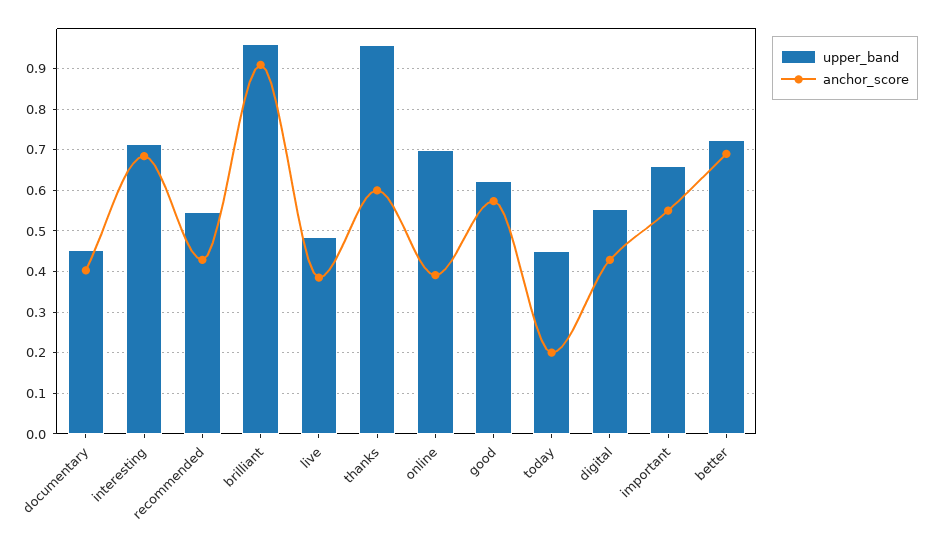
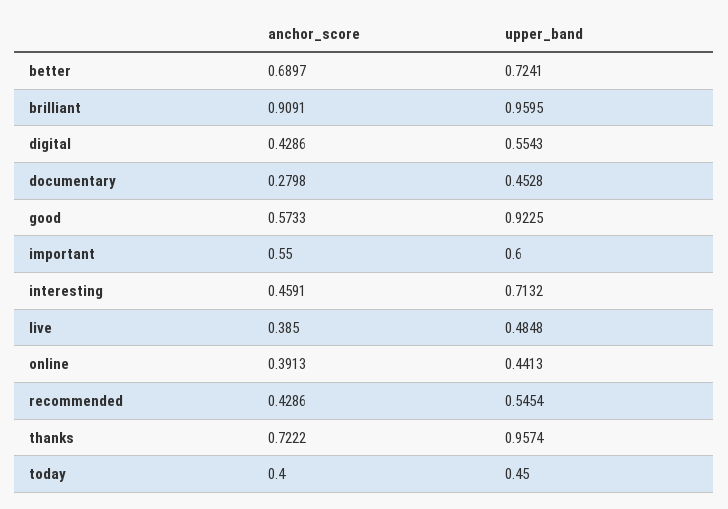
  {
    "upper_band": {
      "documentary": 0.4528,
      "interesting": 0.7132,
      "recommended": 0.5454,
      "brilliant": 0.9595,
      "live": 0.4848,
      "thanks": 0.9574,
-     "online": 0.7,
+     "online": 0.4413,
-     "good": 0.62,
+     "good": 0.9225,
      "today": 0.45,
      "digital": 0.5543,
-     "important": 0.66,
+     "important": 0.6,
      "better": 0.7241
    },
    "anchor_score": {
-     "documentary": 0.4,
+     "documentary": 0.2798,
-     "interesting": 0.68,
+     "interesting": 0.4591,
      "recommended": 0.4286,
      "brilliant": 0.9091,
      "live": 0.385,
-     "thanks": 0.6,
+     "thanks": 0.7222,
      "online": 0.3913,
      "good": 0.5733,
-     "today": 0.2,
+     "today": 0.4,
      "digital": 0.4286,
      "important": 0.55,
      "better": 0.6897
    }
  }

